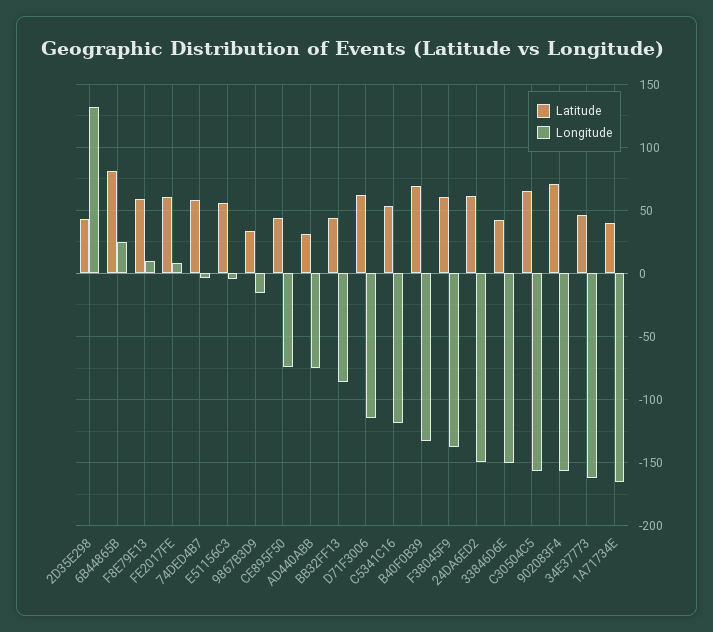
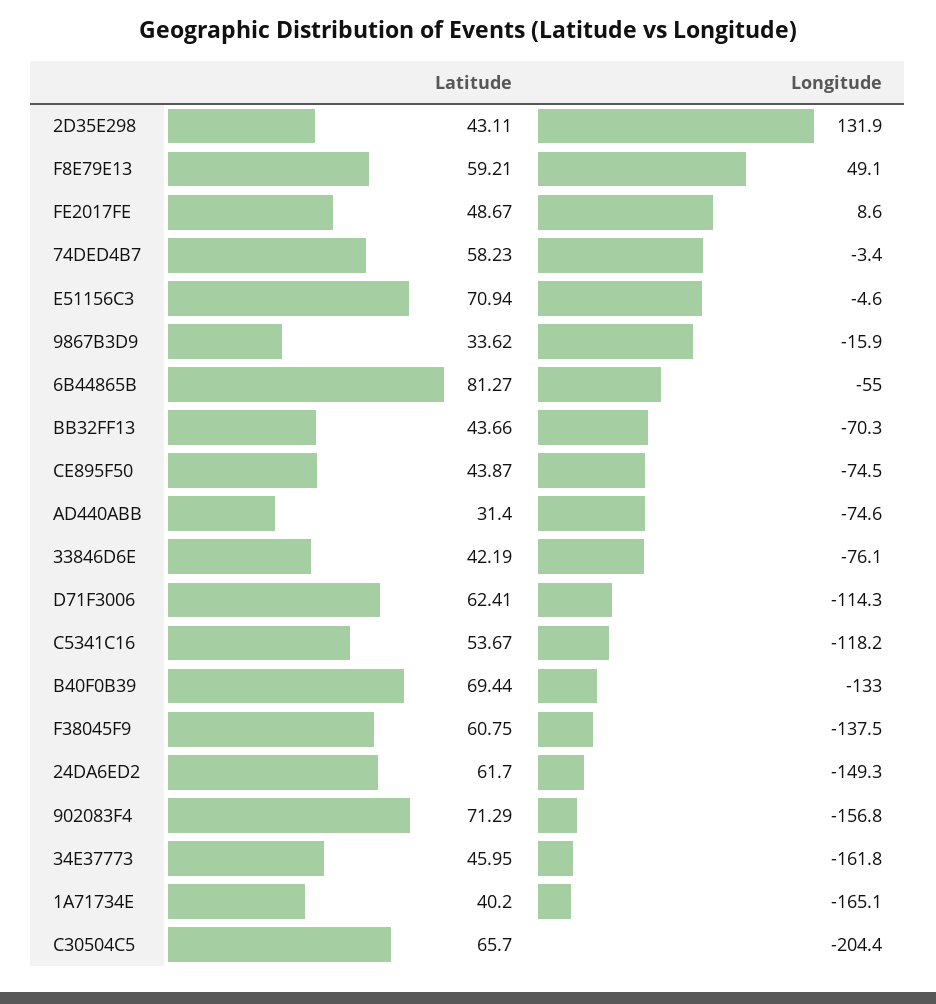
  {
    "Latitude": {
      "2D35E298": 43.11,
      "6B44865B": 81.27,
      "F8E79E13": 59.21,
-     "FE2017FE": 60,
+     "FE2017FE": 48.67,
      "74DED4B7": 58.23,
-     "E51156C3": 55,
+     "E51156C3": 70.94,
      "9867B3D9": 33.62,
      "CE895F50": 43.87,
      "AD440ABB": 31.4,
      "BB32FF13": 43.66,
      "D71F3006": 62.41,
      "C5341C16": 53.67,
      "B40F0B39": 69.44,
      "F38045F9": 60.75,
      "24DA6ED2": 61.7,
      "33846D6E": 42.19,
      "C30504C5": 65.7,
      "902083F4": 71.29,
      "34E37773": 45.95,
      "1A71734E": 40.2
    },
    "Longitude": {
      "2D35E298": 131.9,
-     "6B44865B": 25,
+     "6B44865B": -55,
-     "F8E79E13": 10,
+     "F8E79E13": 49.1,
      "FE2017FE": 8.6,
      "74DED4B7": -3.4,
      "E51156C3": -4.6,
      "9867B3D9": -15.9,
      "CE895F50": -74.5,
      "AD440ABB": -74.6,
-     "BB32FF13": -85,
+     "BB32FF13": -70.3,
      "D71F3006": -114.3,
      "C5341C16": -118.2,
      "B40F0B39": -133,
      "F38045F9": -137.5,
      "24DA6ED2": -149.3,
-     "33846D6E": -150,
+     "33846D6E": -76.1,
-     "C30504C5": -155,
+     "C30504C5": -204.4,
      "902083F4": -156.8,
      "34E37773": -161.8,
      "1A71734E": -165.1
    }
  }

